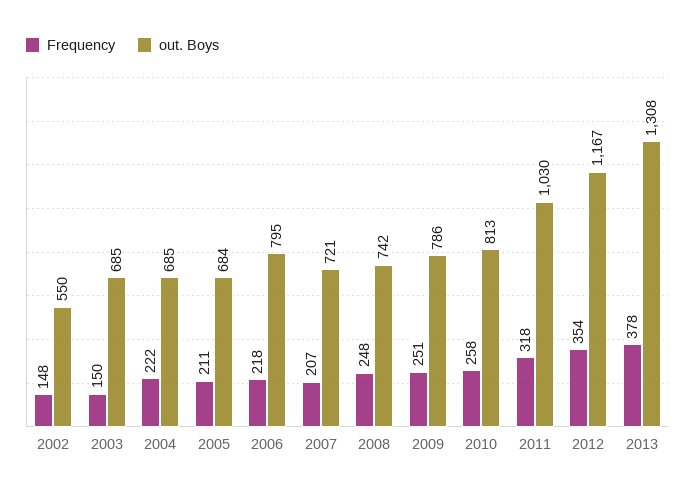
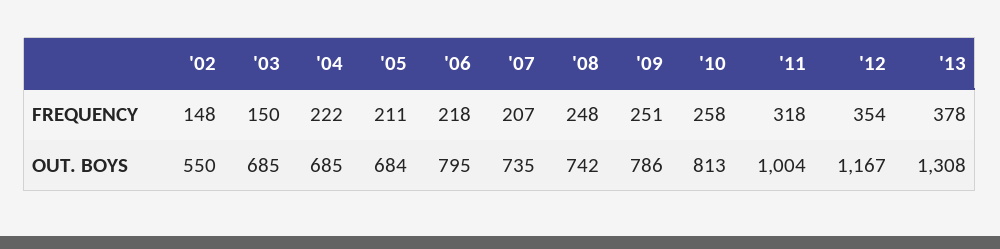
  {
    "Frequency": {
      "2002": 148,
      "2003": 150,
      "2004": 222,
      "2005": 211,
      "2006": 218,
      "2007": 207,
      "2008": 248,
      "2009": 251,
      "2010": 258,
      "2011": 318,
      "2012": 354,
      "2013": 378
    },
    "out. Boys": {
      "2002": 550,
      "2003": 685,
      "2004": 685,
      "2005": 684,
      "2006": 795,
-     "2007": 721,
+     "2007": 735,
      "2008": 742,
      "2009": 786,
      "2010": 813,
-     "2011": 1030,
+     "2011": 1004,
      "2012": 1167,
      "2013": 1308
    }
  }

